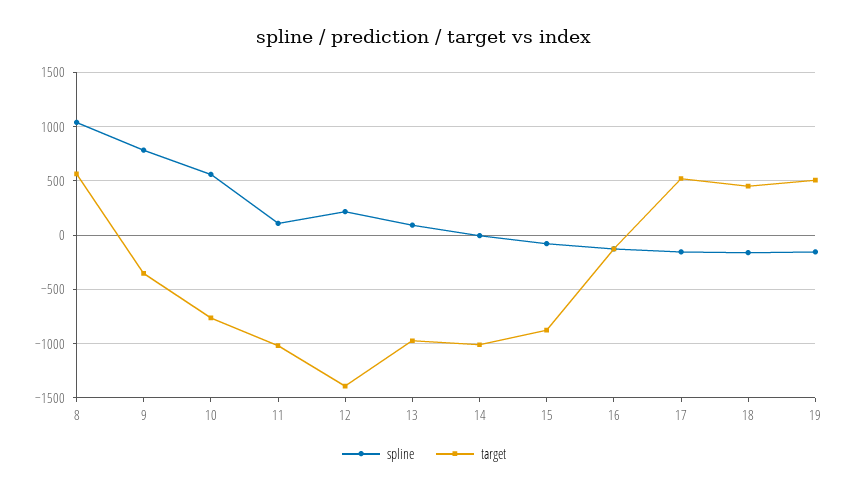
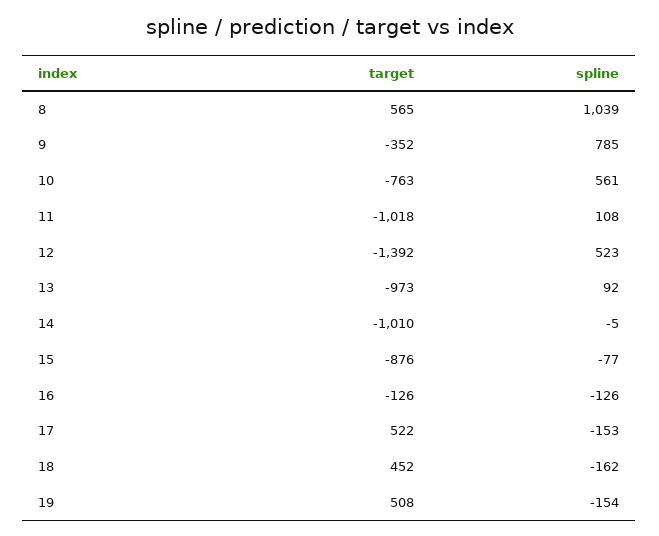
  {
    "spline": {
      "8": 1039,
      "9": 785,
      "10": 561,
      "11": 108,
-     "12": 200,
+     "12": 523,
      "13": 92,
      "14": -5,
      "15": -77,
      "16": -126,
      "17": -153,
      "18": -162,
      "19": -154
    },
    "target": {
      "8": 565,
      "9": -352,
      "10": -763,
      "11": -1018,
      "12": -1392,
      "13": -973,
      "14": -1010,
      "15": -876,
      "16": -126,
      "17": 522,
      "18": 452,
      "19": 508
    }
  }

